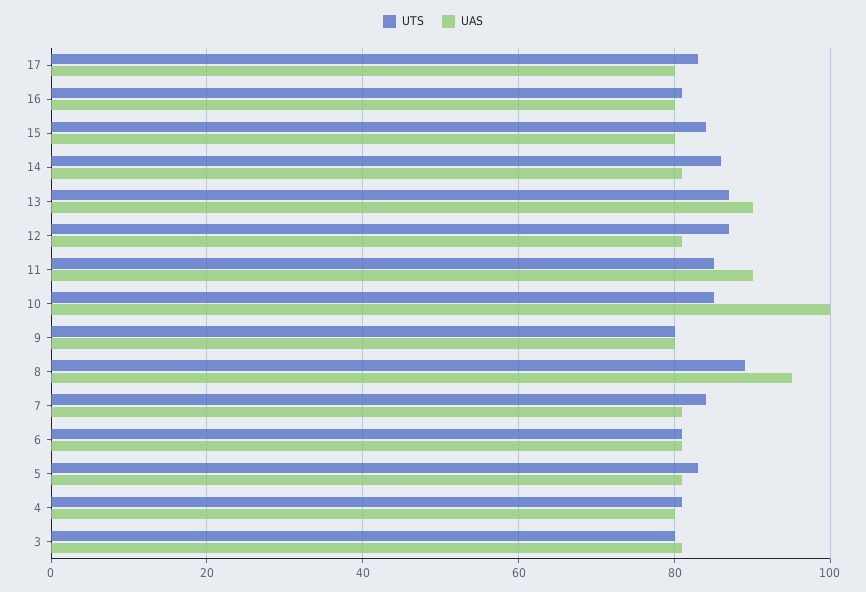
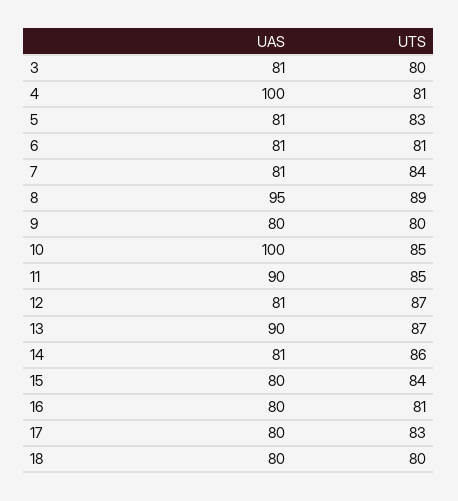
  {
    "UTS": {
      "17": 83,
      "16": 81,
      "15": 84,
      "14": 86,
      "13": 87,
      "12": 87,
      "11": 85,
      "10": 85,
      "9": 80,
      "8": 89,
      "7": 84,
      "6": 81,
      "5": 83,
      "4": 81,
-     "3": 80
+     "3": 80,
+     "18": 80
    },
    "UAS": {
      "17": 80,
      "16": 80,
      "15": 80,
      "14": 81,
      "13": 90,
      "12": 81,
      "11": 90,
      "10": 100,
      "9": 80,
      "8": 95,
      "7": 81,
      "6": 81,
      "5": 81,
-     "4": 80,
+     "4": 100,
-     "3": 81
+     "3": 81,
+     "18": 80
    }
  }

